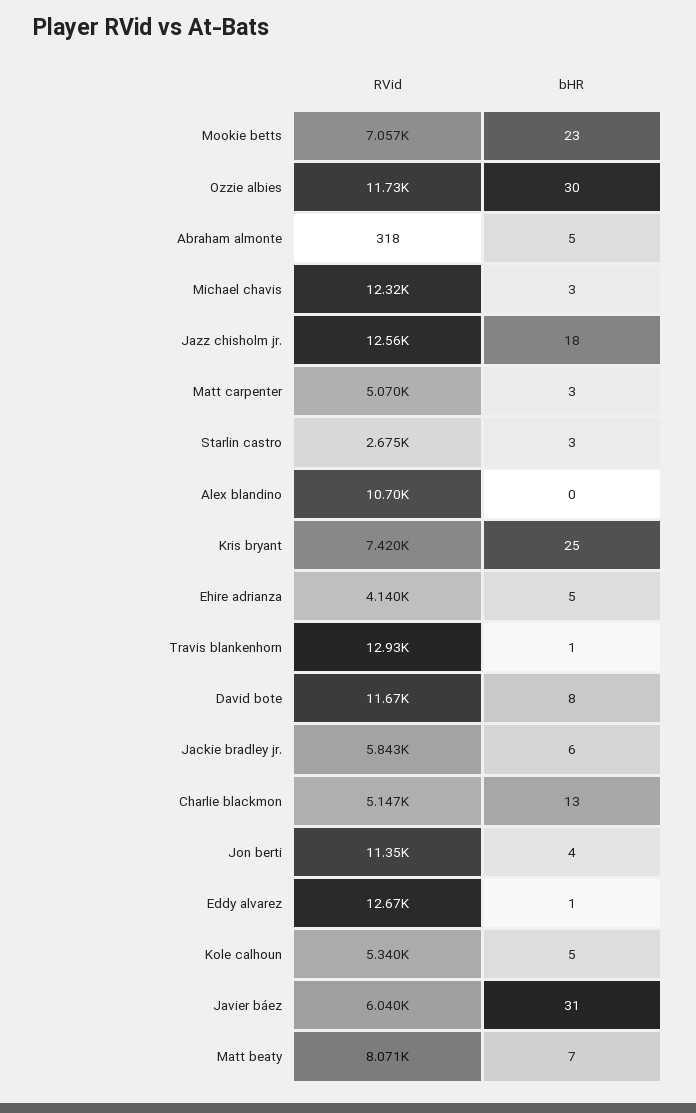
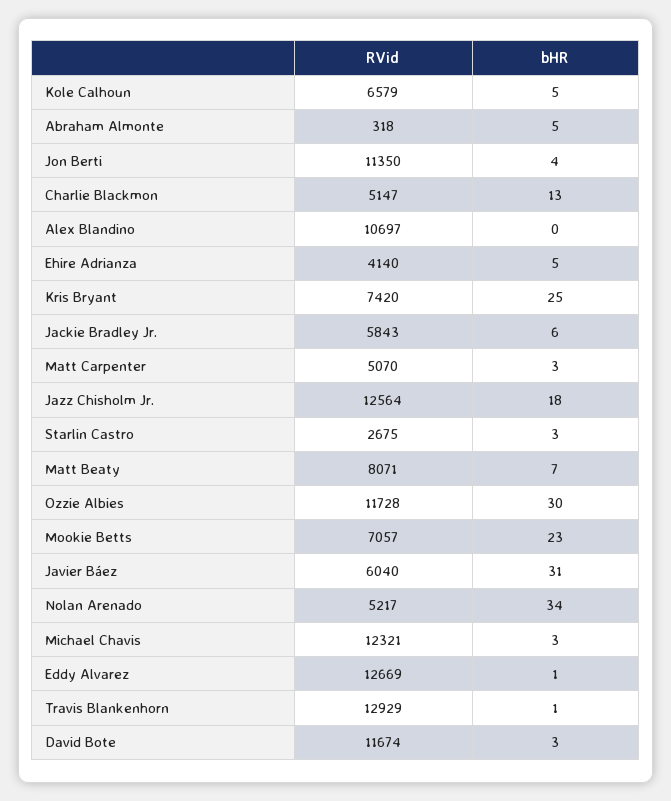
  {
    "RVid": {
      "Mookie betts": 7057,
      "Ozzie albies": 11728,
      "Abraham almonte": 318,
      "Michael chavis": 12321,
      "Jazz chisholm jr.": 12564,
      "Matt carpenter": 5070,
      "Starlin castro": 2675,
      "Alex blandino": 10697,
      "Kris bryant": 7420,
      "Ehire adrianza": 4140,
      "Travis blankenhorn": 12929,
      "David bote": 11674,
      "Jackie bradley jr.": 5843,
      "Charlie blackmon": 5147,
      "Jon berti": 11350,
      "Eddy alvarez": 12669,
-     "Kole calhoun": 5340,
+     "Kole calhoun": 6579,
      "Javier báez": 6040,
-     "Matt beaty": 8071
+     "Matt beaty": 8071,
+     "Nolan Arenado": 5217
    },
    "bHR": {
      "Mookie betts": 23,
      "Ozzie albies": 30,
      "Abraham almonte": 5,
      "Michael chavis": 3,
      "Jazz chisholm jr.": 18,
      "Matt carpenter": 3,
      "Starlin castro": 3,
      "Alex blandino": 0,
      "Kris bryant": 25,
      "Ehire adrianza": 5,
      "Travis blankenhorn": 1,
-     "David bote": 8,
+     "David bote": 3,
      "Jackie bradley jr.": 6,
      "Charlie blackmon": 13,
      "Jon berti": 4,
      "Eddy alvarez": 1,
      "Kole calhoun": 5,
      "Javier báez": 31,
-     "Matt beaty": 7
+     "Matt beaty": 7,
+     "Nolan Arenado": 34
    }
  }

